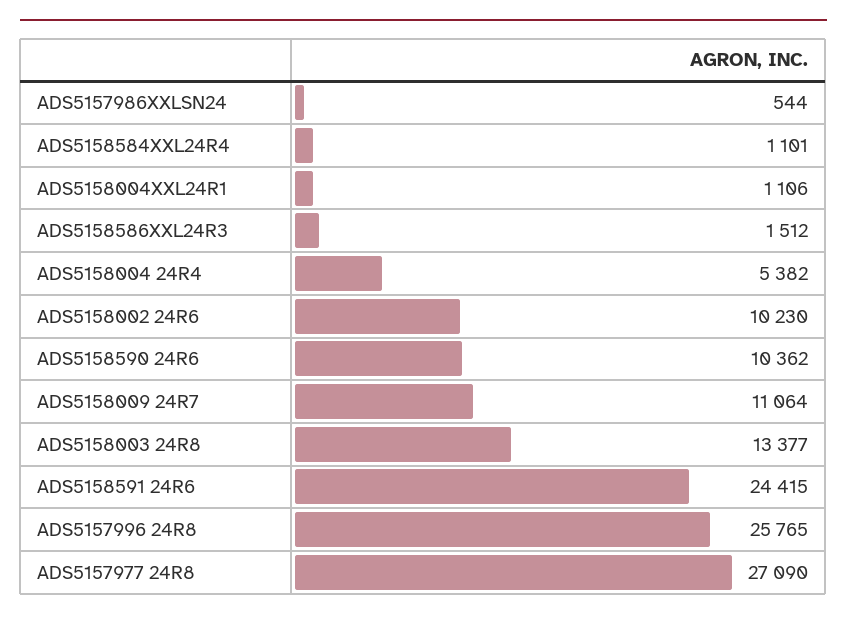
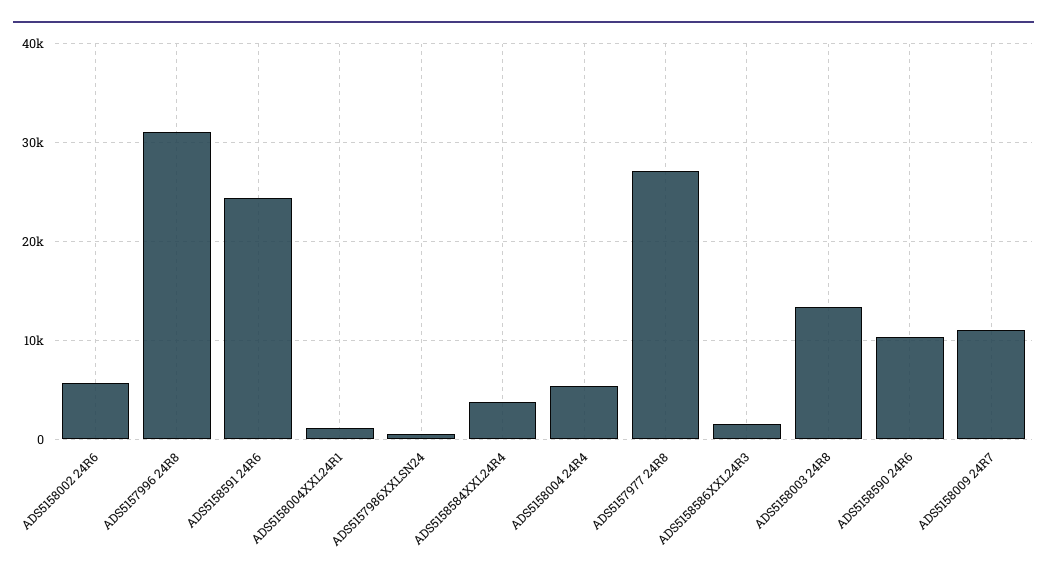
  {
    "ADS5157986XXLSN24": 544,
-   "ADS5158584XXL24R4": 1101,
+   "ADS5158584XXL24R4": 4000,
    "ADS5158004XXL24R1": 1106,
    "ADS5158586XXL24R3": 1512,
    "ADS5158004 24R4": 5382,
-   "ADS5158002 24R6": 10230,
+   "ADS5158002 24R6": 6000,
    "ADS5158590 24R6": 10362,
    "ADS5158009 24R7": 11064,
    "ADS5158003 24R8": 13377,
    "ADS5158591 24R6": 24415,
-   "ADS5157996 24R8": 25765,
+   "ADS5157996 24R8": 31000,
    "ADS5157977 24R8": 27090
  }

